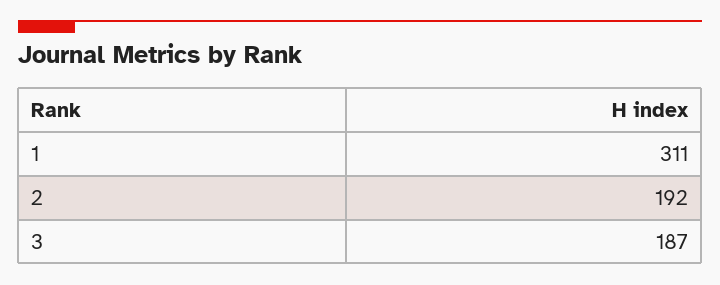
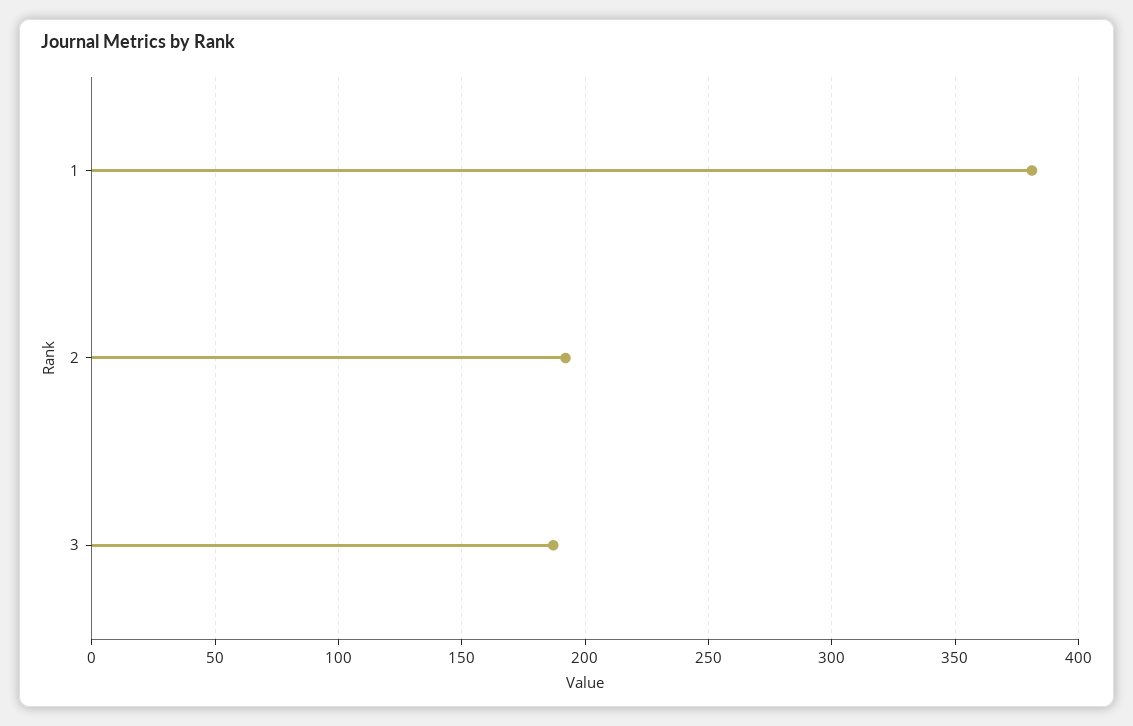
  {
-   "1": 311,
+   "1": 380,
    "2": 192,
    "3": 187
  }

